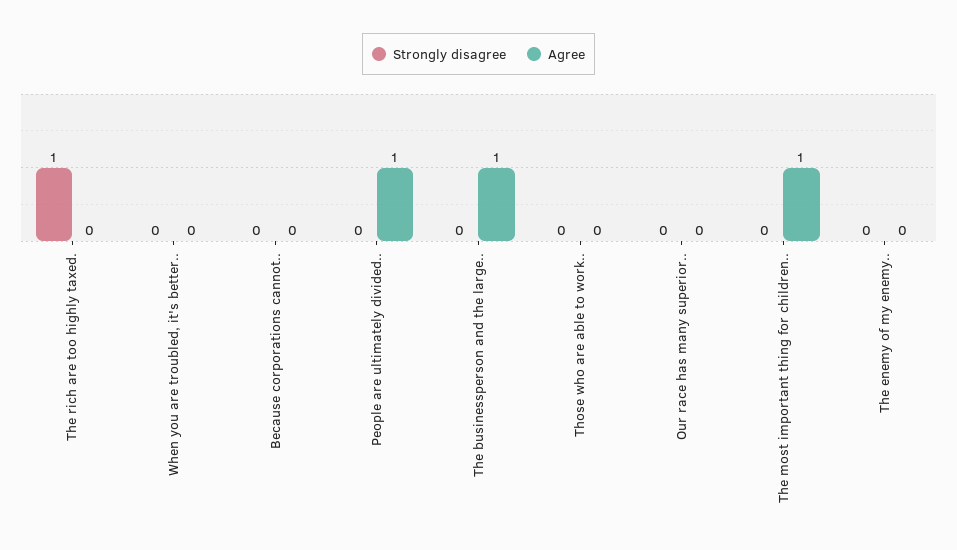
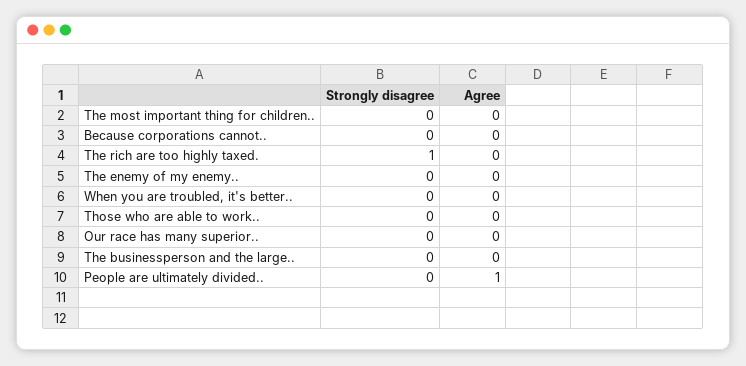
  {
    "Strongly disagree": {
      "The rich are too highly taxed.": 1,
      "When you are troubled, it's better..": 0,
      "Because corporations cannot..": 0,
      "People are ultimately divided..": 0,
      "The businessperson and the large..": 0,
      "Those who are able to work..": 0,
      "Our race has many superior..": 0,
      "The most important thing for children..": 0,
      "The enemy of my enemy..": 0
    },
    "Agree": {
      "The rich are too highly taxed.": 0,
      "When you are troubled, it's better..": 0,
      "Because corporations cannot..": 0,
      "People are ultimately divided..": 1,
-     "The businessperson and the large..": 1,
+     "The businessperson and the large..": 0,
      "Those who are able to work..": 0,
      "Our race has many superior..": 0,
-     "The most important thing for children..": 1,
+     "The most important thing for children..": 0,
      "The enemy of my enemy..": 0
    }
  }

